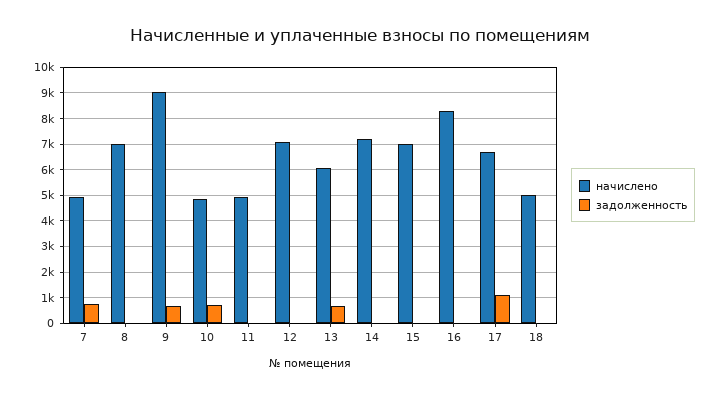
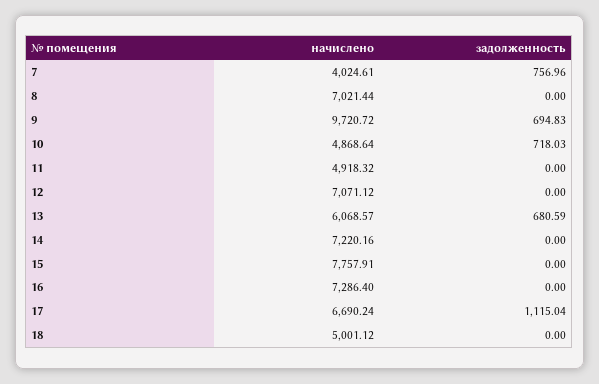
  {
    "начислено": {
-     "7": 5000,
+     "7": 4024.61,
      "8": 7021.44,
-     "9": 9000,
+     "9": 9720.72,
      "10": 4868.64,
      "11": 4918.32,
      "12": 7071.12,
      "13": 6068.57,
      "14": 7220.16,
-     "15": 7000,
+     "15": 7757.91,
-     "16": 8250,
+     "16": 7286.4,
      "17": 6690.24,
      "18": 5001.12
    },
    "задолженность": {
      "7": 756.96,
      "8": 0,
      "9": 694.83,
      "10": 718.03,
      "11": 0,
      "12": 0,
      "13": 680.59,
      "14": 0,
      "15": 0,
      "16": 0,
      "17": 1115.04,
      "18": 0
    }
  }

